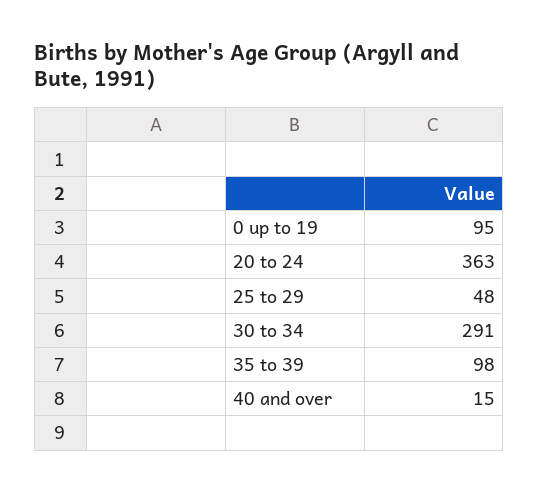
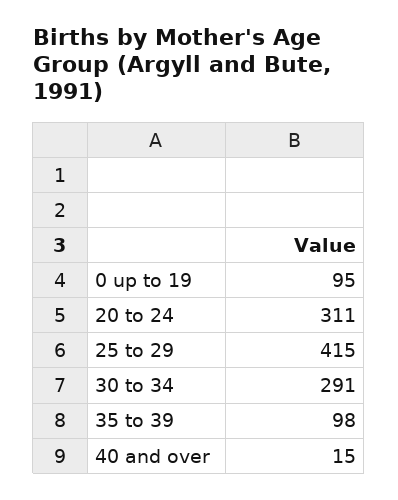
  {
    "0 up to 19": 95,
-   "20 to 24": 363,
+   "20 to 24": 311,
-   "25 to 29": 48,
+   "25 to 29": 415,
    "30 to 34": 291,
    "35 to 39": 98,
    "40 and over": 15
  }

